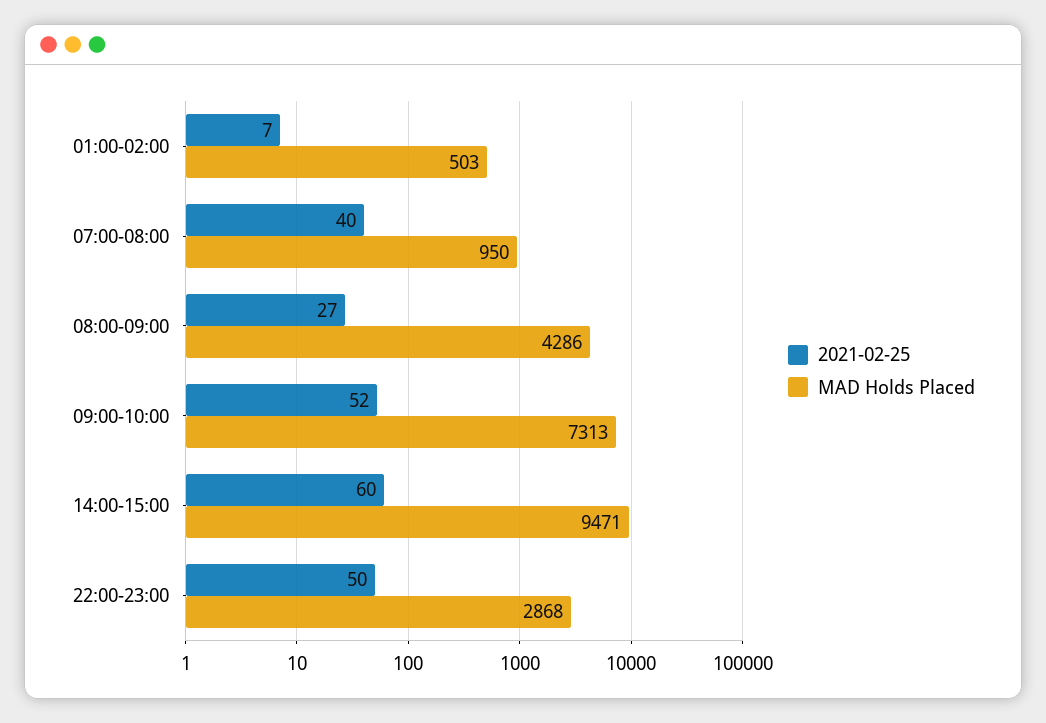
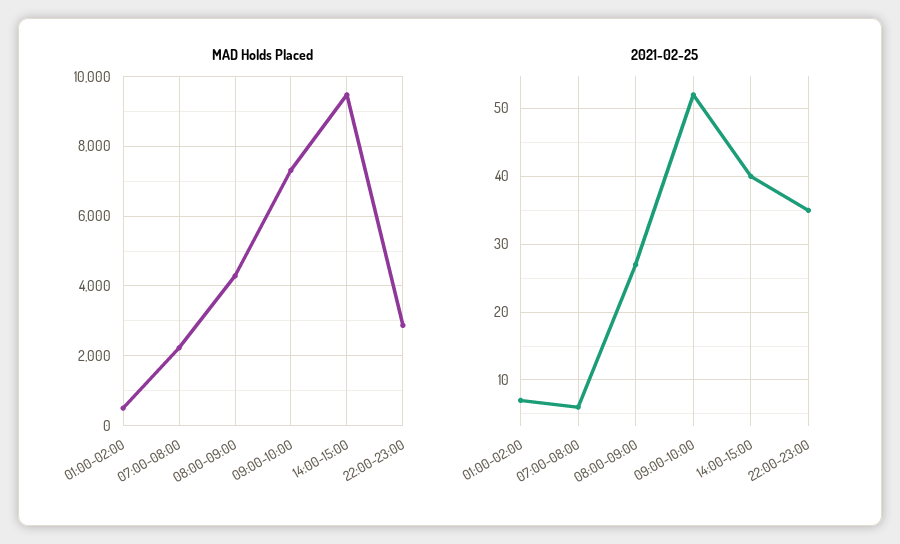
  {
    "2021-02-25": {
      "01:00-02:00": 7,
-     "07:00-08:00": 40,
+     "07:00-08:00": 6,
      "08:00-09:00": 27,
      "09:00-10:00": 52,
-     "14:00-15:00": 60,
+     "14:00-15:00": 40,
-     "22:00-23:00": 50
+     "22:00-23:00": 35
    },
    "MAD Holds Placed": {
      "01:00-02:00": 503,
-     "07:00-08:00": 950,
+     "07:00-08:00": 2200,
      "08:00-09:00": 4286,
      "09:00-10:00": 7313,
      "14:00-15:00": 9471,
      "22:00-23:00": 2868
    }
  }

